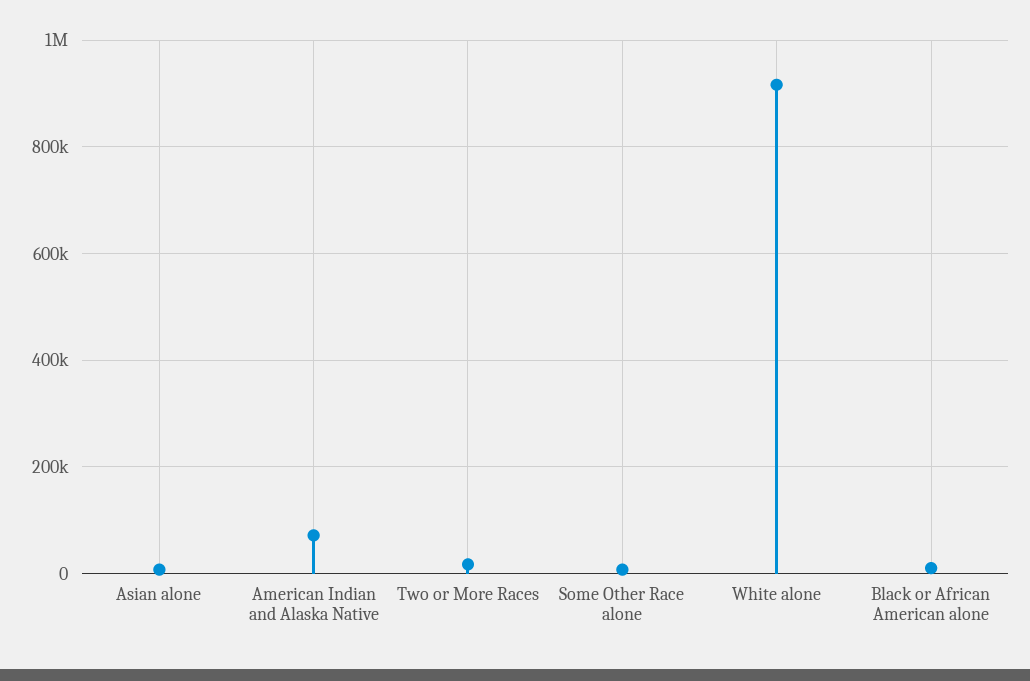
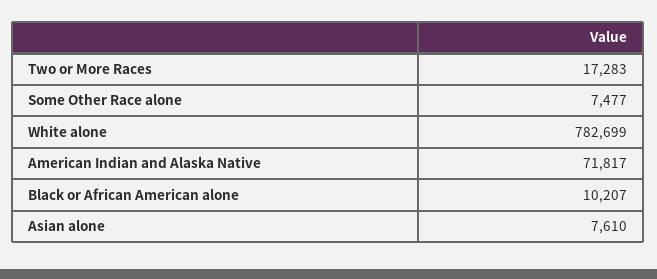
  {
    "Asian alone": 7610,
    "American Indian and Alaska Native": 71817,
    "Two or More Races": 17283,
    "Some Other Race alone": 7477,
-   "White alone": 920000,
+   "White alone": 782699,
    "Black or African American alone": 10207
  }

